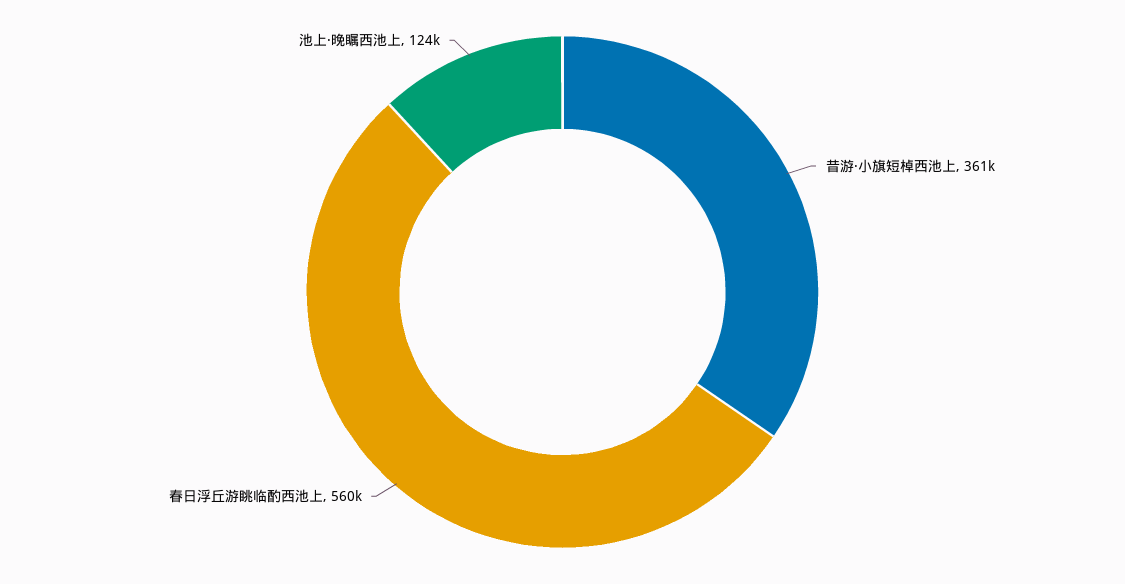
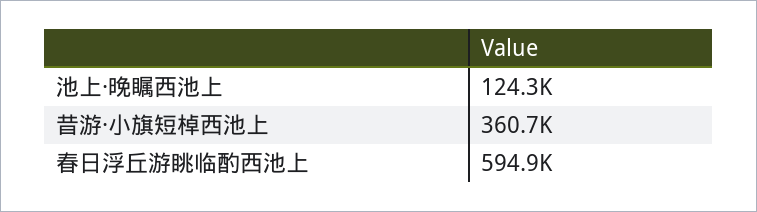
  {
    "昔游·小旗短棹西池上": 360700,
-   "春日浮丘游眺临酌西池上": 560000,
+   "春日浮丘游眺临酌西池上": 594900,
    "池上·晚瞩西池上": 124300
  }

